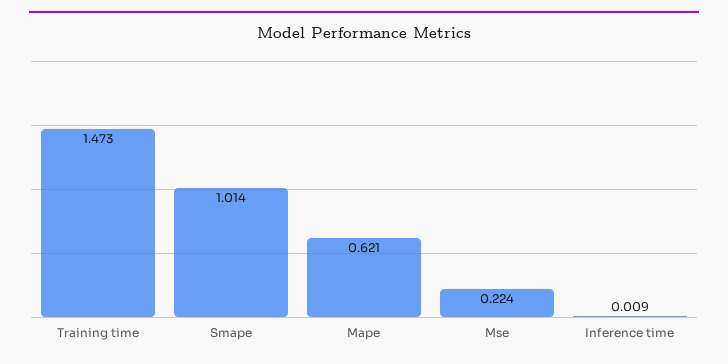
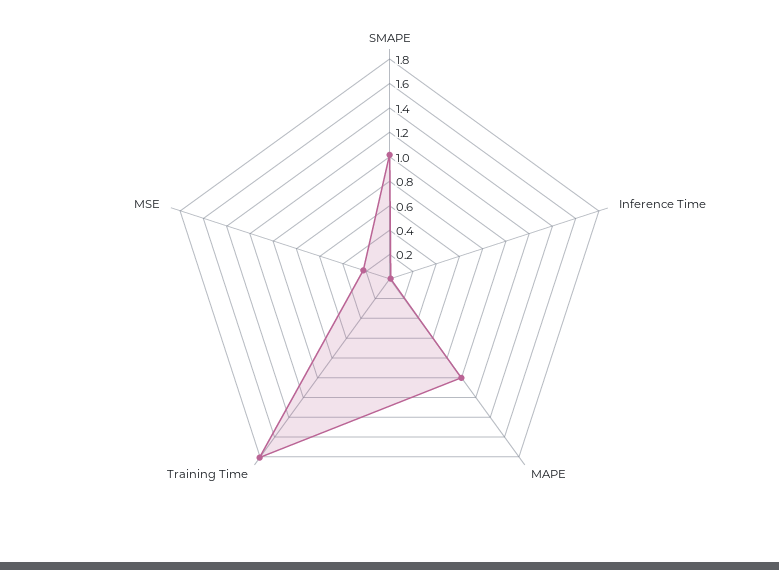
  {
-   "Training time": 1.473,
+   "Training time": 1.8,
    "Smape": 1.014,
-   "Mape": 0.621,
+   "Mape": 1,
    "Mse": 0.224,
    "Inference time": 0.009
  }

